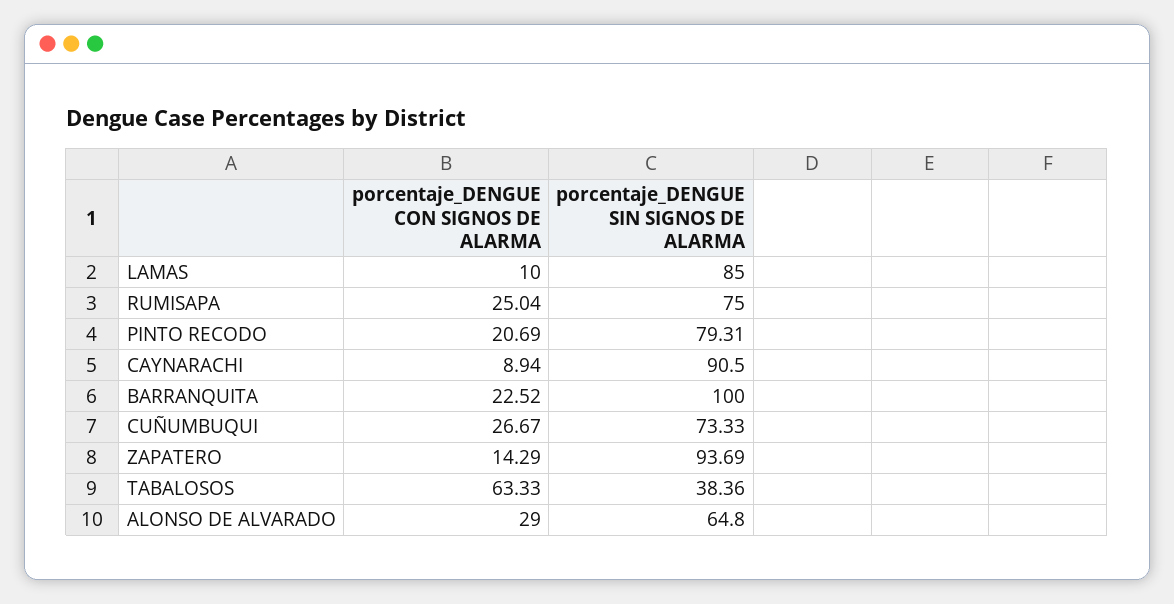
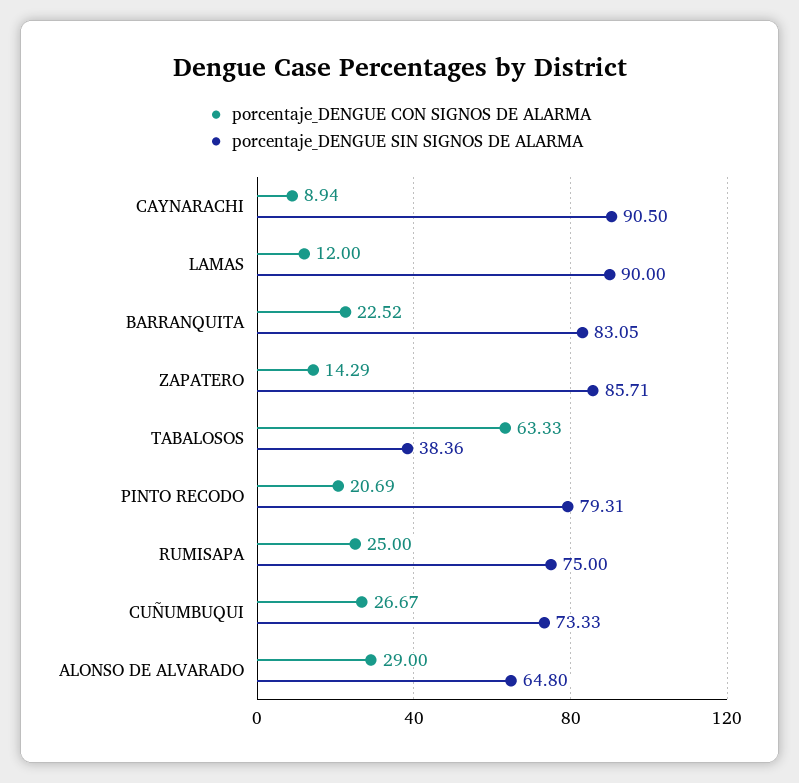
  {
    "porcentaje_DENGUE CON SIGNOS DE ALARMA": {
-     "LAMAS": 10,
+     "LAMAS": 12,
-     "RUMISAPA": 25.04,
+     "RUMISAPA": 25,
      "PINTO RECODO": 20.69,
      "CAYNARACHI": 8.94,
      "BARRANQUITA": 22.52,
      "CUÑUMBUQUI": 26.67,
      "ZAPATERO": 14.29,
      "TABALOSOS": 63.33,
      "ALONSO DE ALVARADO": 29
    },
    "porcentaje_DENGUE SIN SIGNOS DE ALARMA": {
-     "LAMAS": 85,
+     "LAMAS": 90,
      "RUMISAPA": 75,
      "PINTO RECODO": 79.31,
      "CAYNARACHI": 90.5,
-     "BARRANQUITA": 100,
+     "BARRANQUITA": 83.05,
      "CUÑUMBUQUI": 73.33,
-     "ZAPATERO": 93.69,
+     "ZAPATERO": 85.71,
      "TABALOSOS": 38.36,
      "ALONSO DE ALVARADO": 64.8
    }
  }

